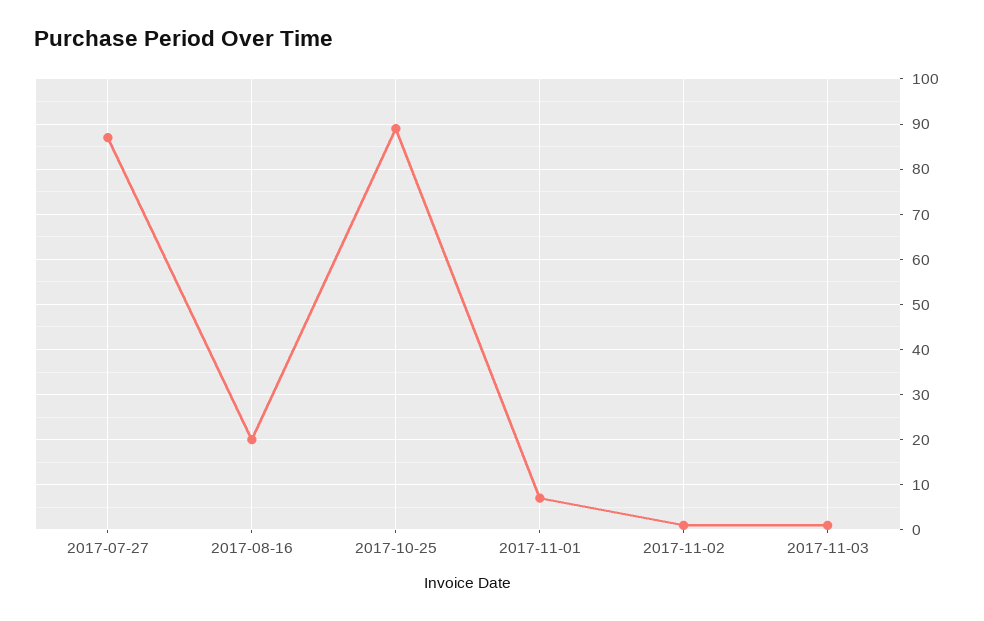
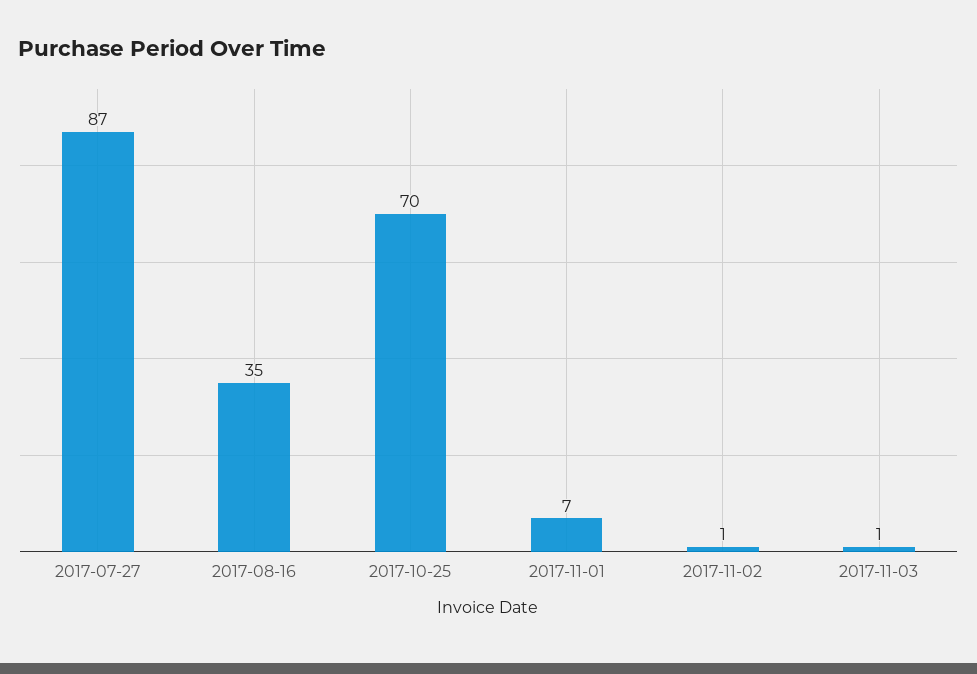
  {
    "2017-07-27": 87,
-   "2017-08-16": 20,
+   "2017-08-16": 35,
-   "2017-10-25": 90,
+   "2017-10-25": 70,
    "2017-11-01": 7,
    "2017-11-02": 1,
    "2017-11-03": 1
  }

